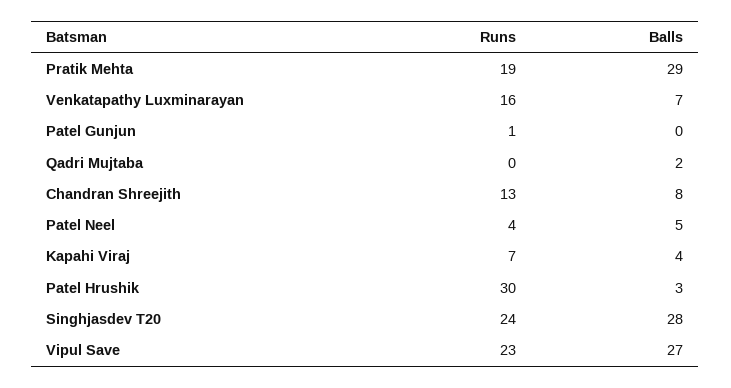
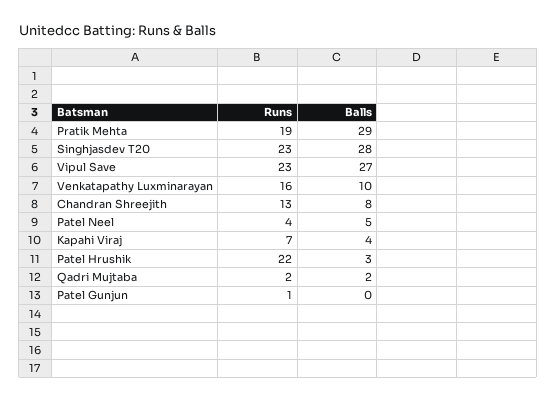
  {
    "Runs": {
      "Pratik Mehta": 19,
      "Venkatapathy Luxminarayan": 16,
      "Patel Gunjun": 1,
-     "Qadri Mujtaba": 0,
+     "Qadri Mujtaba": 2,
      "Chandran Shreejith": 13,
      "Patel Neel": 4,
      "Kapahi Viraj": 7,
-     "Patel Hrushik": 30,
+     "Patel Hrushik": 22,
-     "Singhjasdev T20": 24,
+     "Singhjasdev T20": 23,
      "Vipul Save": 23
    },
    "Balls": {
      "Pratik Mehta": 29,
-     "Venkatapathy Luxminarayan": 7,
+     "Venkatapathy Luxminarayan": 10,
      "Patel Gunjun": 0,
      "Qadri Mujtaba": 2,
      "Chandran Shreejith": 8,
      "Patel Neel": 5,
      "Kapahi Viraj": 4,
      "Patel Hrushik": 3,
      "Singhjasdev T20": 28,
      "Vipul Save": 27
    }
  }

